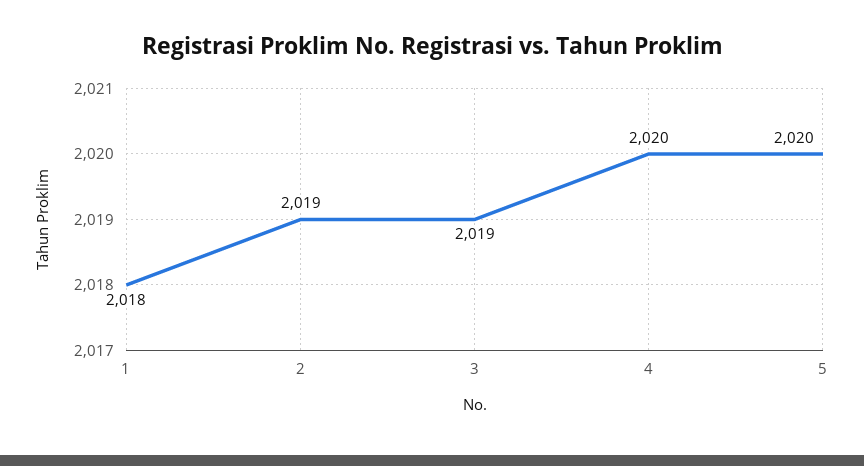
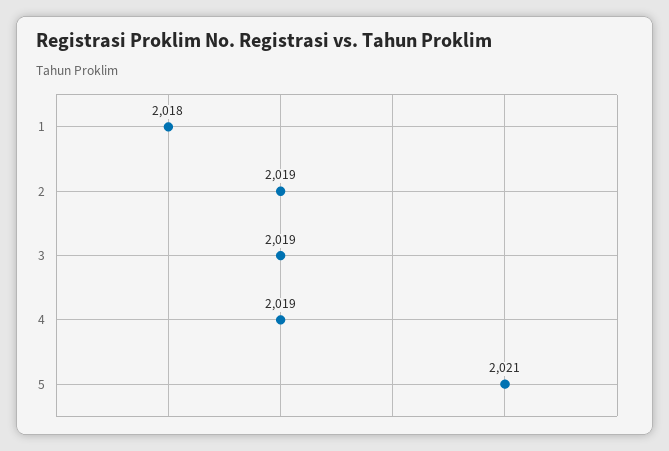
  {
    "1": 2018,
    "2": 2019,
    "3": 2019,
-   "4": 2020,
+   "4": 2019,
-   "5": 2020
+   "5": 2021
  }

